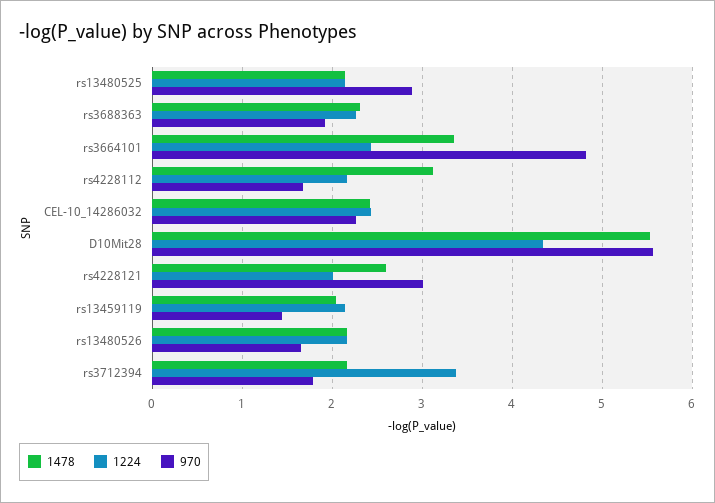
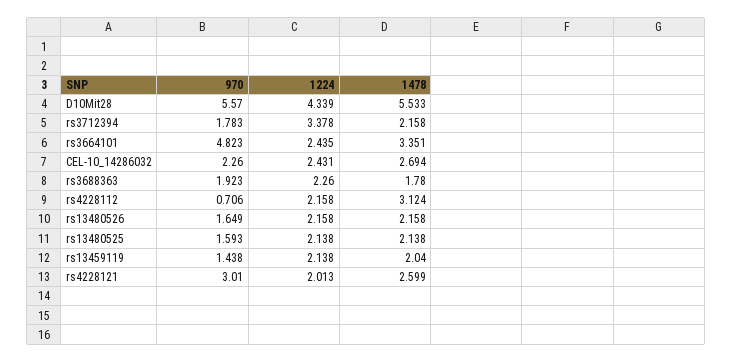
  {
    "1478": {
      "rs13480525": 2.138,
-     "rs3688363": 2.3,
+     "rs3688363": 1.78,
      "rs3664101": 3.351,
      "rs4228112": 3.124,
-     "CEL-10_14286032": 2.4,
+     "CEL-10_14286032": 2.694,
      "D10Mit28": 5.533,
      "rs4228121": 2.599,
      "rs13459119": 2.04,
      "rs13480526": 2.158,
      "rs3712394": 2.158
    },
    "1224": {
      "rs13480525": 2.138,
      "rs3688363": 2.26,
      "rs3664101": 2.435,
      "rs4228112": 2.158,
      "CEL-10_14286032": 2.431,
      "D10Mit28": 4.339,
      "rs4228121": 2.013,
      "rs13459119": 2.138,
      "rs13480526": 2.158,
      "rs3712394": 3.378
    },
    "970": {
-     "rs13480525": 2.9,
+     "rs13480525": 1.593,
      "rs3688363": 1.923,
      "rs3664101": 4.823,
-     "rs4228112": 1.7,
+     "rs4228112": 0.706,
      "CEL-10_14286032": 2.26,
      "D10Mit28": 5.57,
      "rs4228121": 3.01,
      "rs13459119": 1.438,
      "rs13480526": 1.649,
      "rs3712394": 1.783
    }
  }

